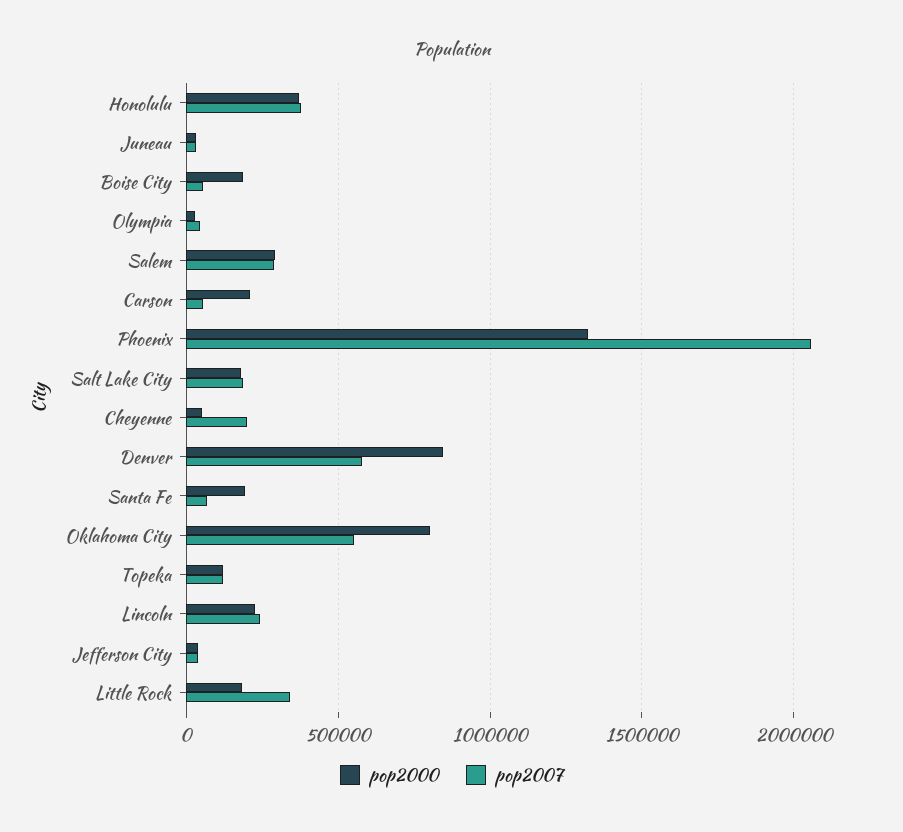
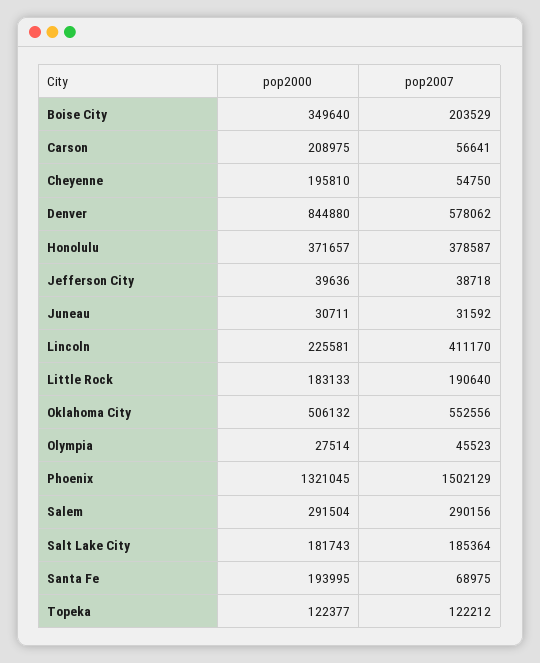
  {
    "pop2000": {
      "Honolulu": 371657,
      "Juneau": 30711,
-     "Boise City": 200000,
+     "Boise City": 349640,
      "Olympia": 27514,
      "Salem": 291504,
      "Carson": 208975,
      "Phoenix": 1321045,
      "Salt Lake City": 181743,
-     "Cheyenne": 50000,
+     "Cheyenne": 195810,
      "Denver": 844880,
      "Santa Fe": 193995,
-     "Oklahoma City": 800000,
+     "Oklahoma City": 506132,
      "Topeka": 122377,
      "Lincoln": 225581,
      "Jefferson City": 39636,
      "Little Rock": 183133
    },
    "pop2007": {
      "Honolulu": 378587,
      "Juneau": 31592,
-     "Boise City": 50000,
+     "Boise City": 203529,
      "Olympia": 45523,
      "Salem": 290156,
      "Carson": 56641,
-     "Phoenix": 2050000,
+     "Phoenix": 1502129,
      "Salt Lake City": 185364,
-     "Cheyenne": 200000,
+     "Cheyenne": 54750,
      "Denver": 578062,
      "Santa Fe": 68975,
      "Oklahoma City": 552556,
      "Topeka": 122212,
-     "Lincoln": 250000,
+     "Lincoln": 411170,
      "Jefferson City": 38718,
-     "Little Rock": 350000
+     "Little Rock": 190640
    }
  }

